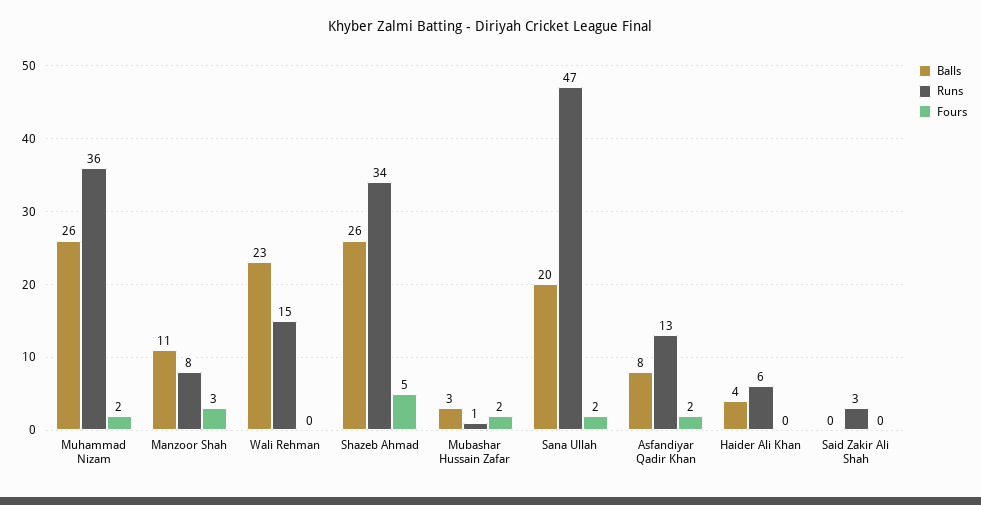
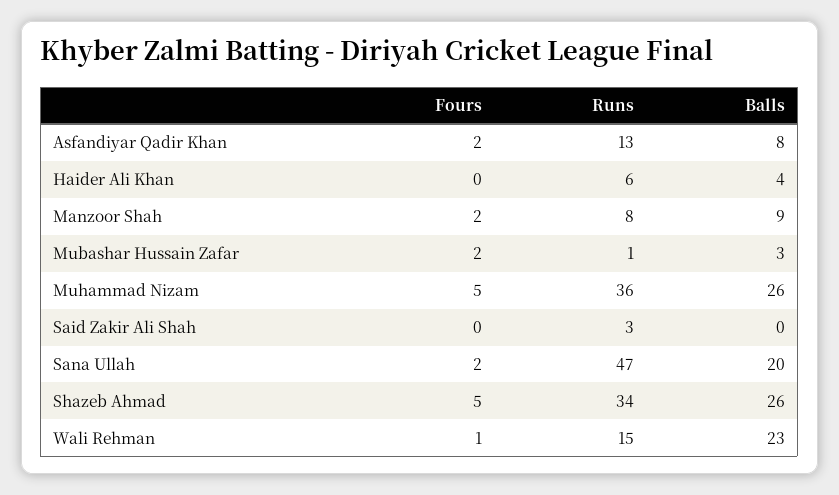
  {
    "Balls": {
      "Muhammad Nizam": 26,
-     "Manzoor Shah": 11,
+     "Manzoor Shah": 9,
      "Wali Rehman": 23,
      "Shazeb Ahmad": 26,
      "Mubashar Hussain Zafar": 3,
      "Sana Ullah": 20,
      "Asfandiyar Qadir Khan": 8,
      "Haider Ali Khan": 4,
      "Said Zakir Ali Shah": 0
    },
    "Runs": {
      "Muhammad Nizam": 36,
      "Manzoor Shah": 8,
      "Wali Rehman": 15,
      "Shazeb Ahmad": 34,
      "Mubashar Hussain Zafar": 1,
      "Sana Ullah": 47,
      "Asfandiyar Qadir Khan": 13,
      "Haider Ali Khan": 6,
      "Said Zakir Ali Shah": 3
    },
    "Fours": {
-     "Muhammad Nizam": 2,
+     "Muhammad Nizam": 5,
-     "Manzoor Shah": 3,
+     "Manzoor Shah": 2,
-     "Wali Rehman": 0,
+     "Wali Rehman": 1,
      "Shazeb Ahmad": 5,
      "Mubashar Hussain Zafar": 2,
      "Sana Ullah": 2,
      "Asfandiyar Qadir Khan": 2,
      "Haider Ali Khan": 0,
      "Said Zakir Ali Shah": 0
    }
  }

